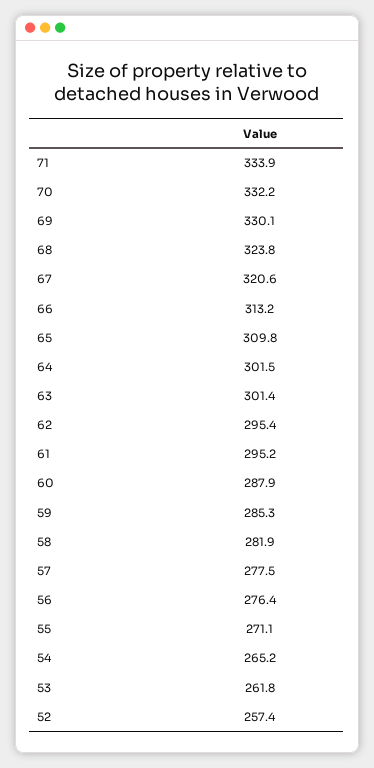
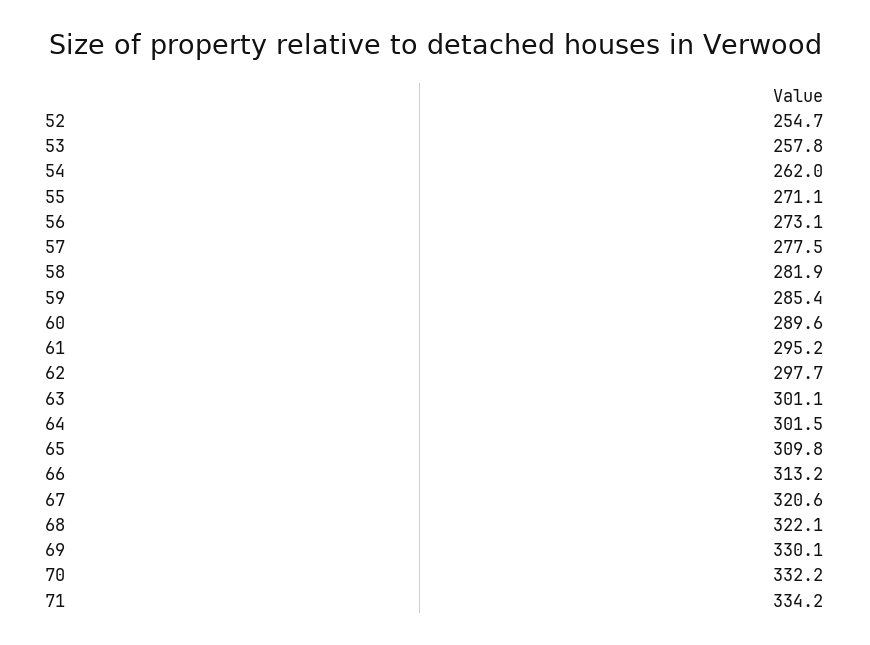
  {
-   "71": 333.9,
+   "71": 334.2,
    "70": 332.2,
    "69": 330.1,
-   "68": 323.8,
+   "68": 322.1,
    "67": 320.6,
    "66": 313.2,
    "65": 309.8,
    "64": 301.5,
-   "63": 301.4,
+   "63": 301.1,
-   "62": 295.4,
+   "62": 297.7,
    "61": 295.2,
-   "60": 287.9,
+   "60": 289.6,
-   "59": 285.3,
+   "59": 285.4,
    "58": 281.9,
    "57": 277.5,
-   "56": 276.4,
+   "56": 273.1,
    "55": 271.1,
-   "54": 265.2,
+   "54": 262,
-   "53": 261.8,
+   "53": 257.8,
-   "52": 257.4
+   "52": 254.7
  }

